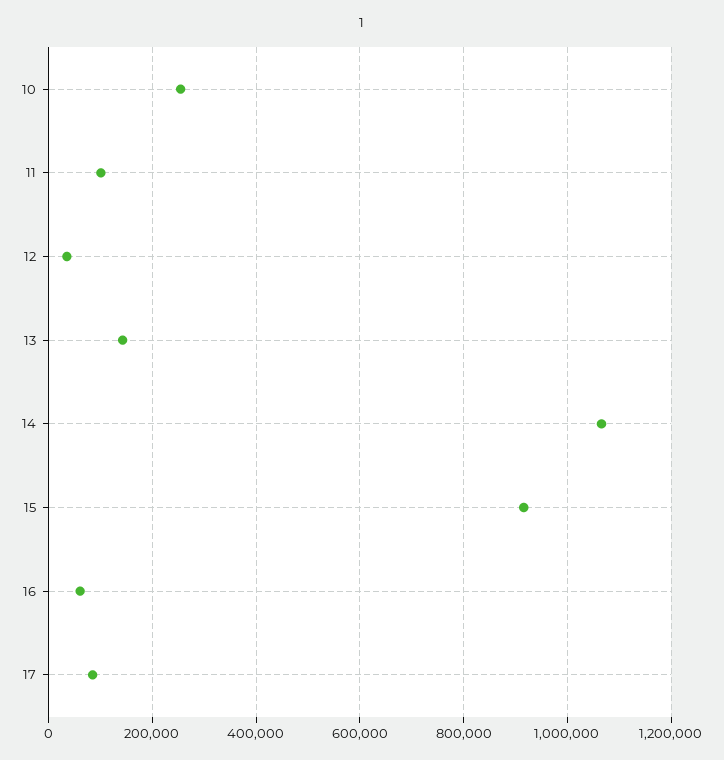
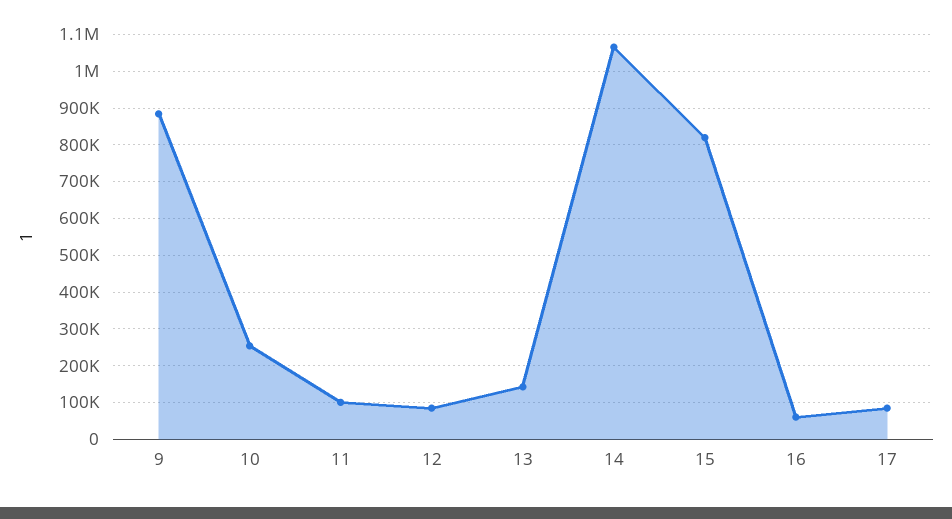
  {
    "10": 260000,
    "11": 100000,
-   "12": 40000,
+   "12": 80000,
    "13": 140000,
    "14": 1060000,
-   "15": 920000,
+   "15": 820000,
    "16": 60000,
-   "17": 80000
+   "17": 80000,
+   "9": 880000
  }

